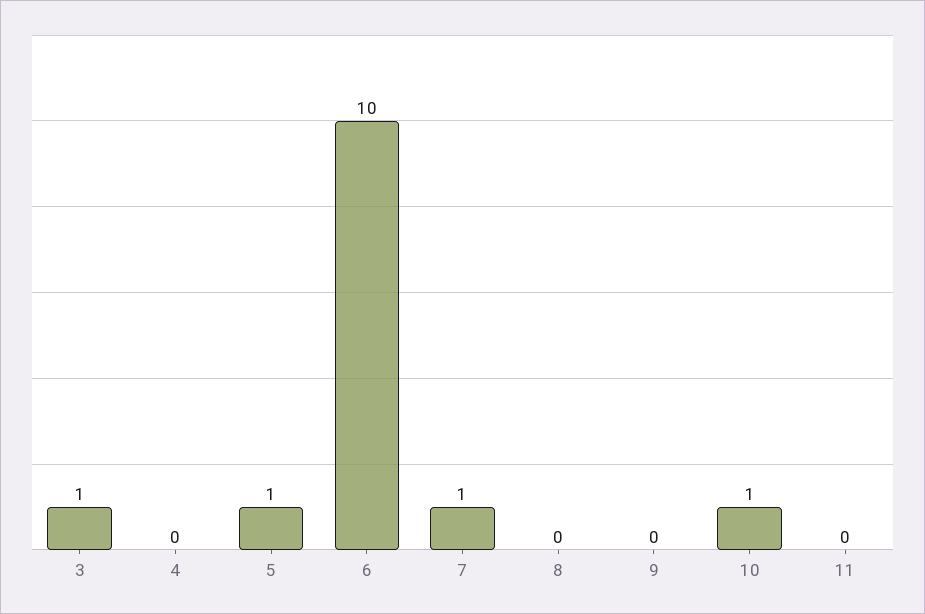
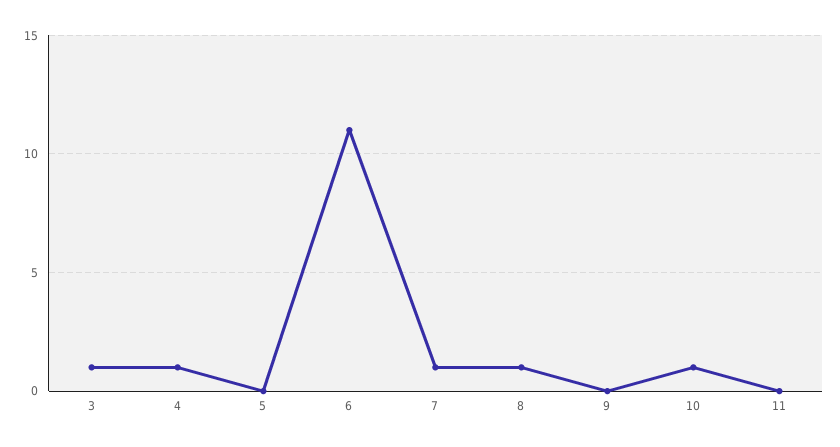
  {
    "3": 1,
-   "4": 0,
+   "4": 1,
-   "5": 1,
+   "5": 0,
-   "6": 10,
+   "6": 11,
    "7": 1,
-   "8": 0,
+   "8": 1,
    "9": 0,
    "10": 1,
    "11": 0
  }

